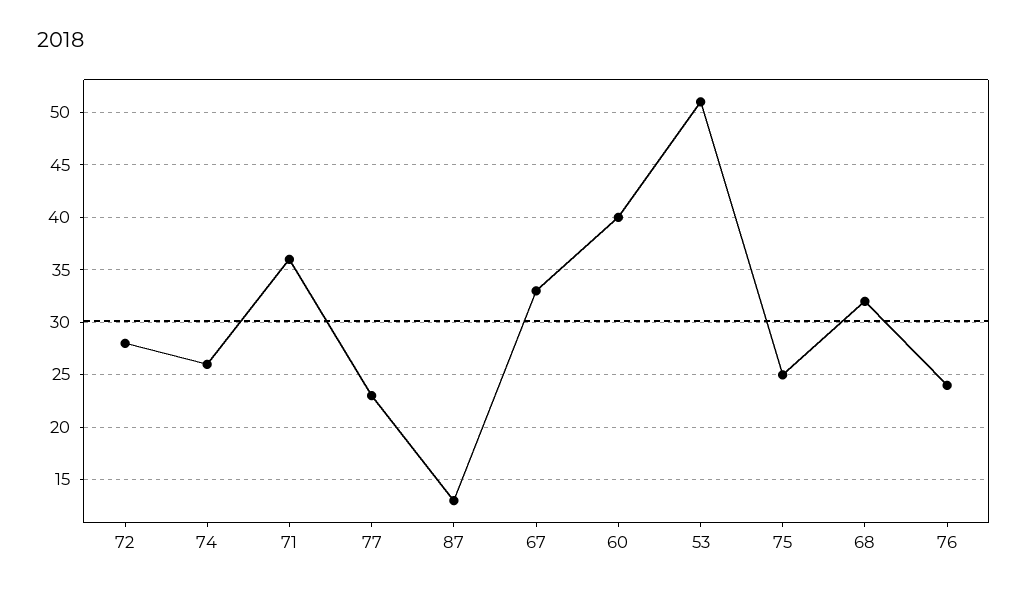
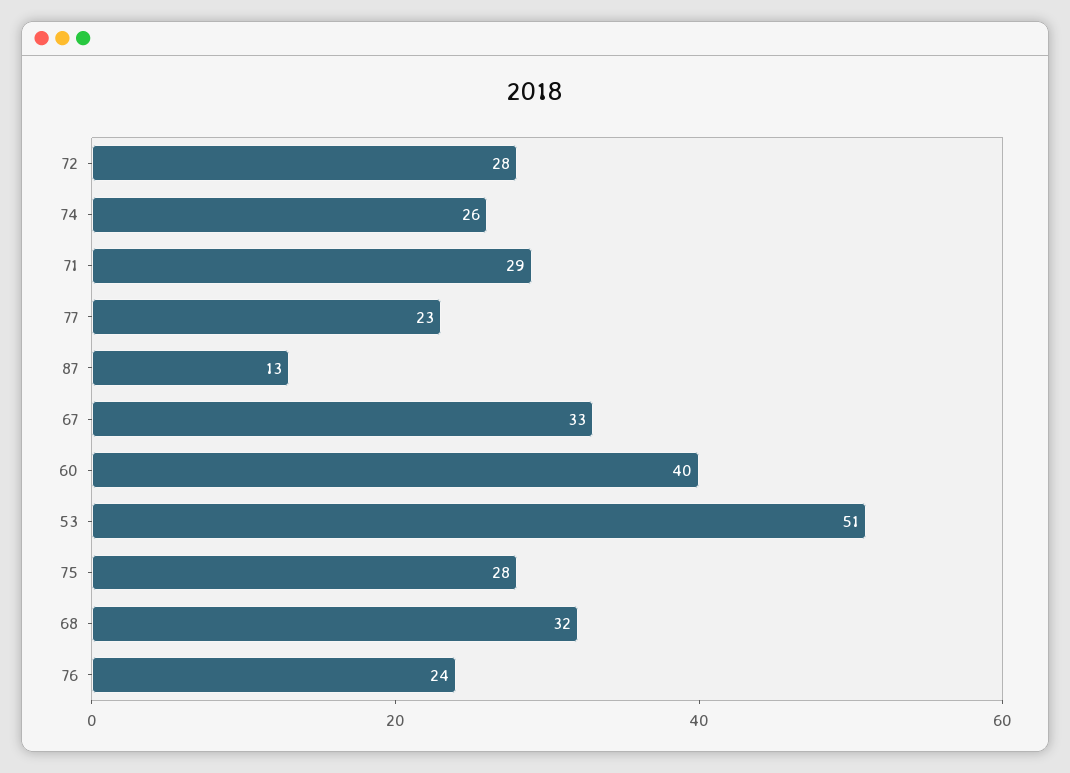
  {
    "72": 28,
    "74": 26,
-   "71": 36,
+   "71": 29,
    "77": 23,
    "87": 13,
    "67": 33,
    "60": 40,
    "53": 51,
-   "75": 25,
+   "75": 28,
    "68": 32,
    "76": 24
  }

